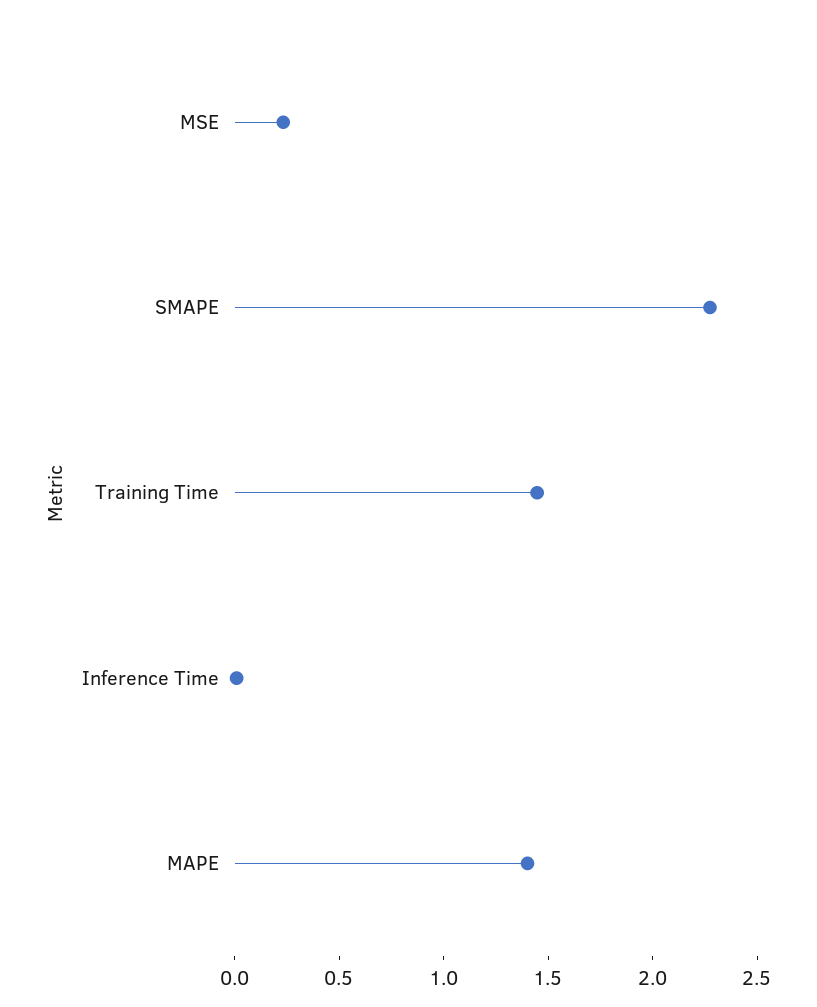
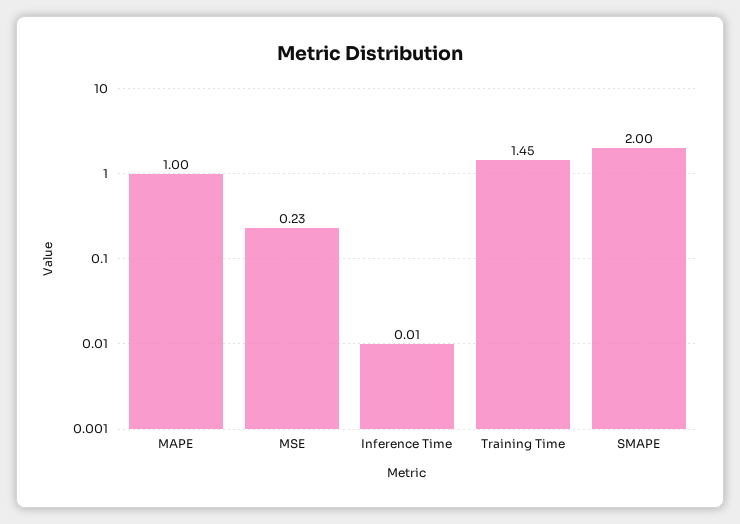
  {
    "MSE": 0.23,
-   "SMAPE": 2.3,
+   "SMAPE": 2,
    "Training Time": 1.45,
    "Inference Time": 0.01,
-   "MAPE": 1.4
+   "MAPE": 1
  }

